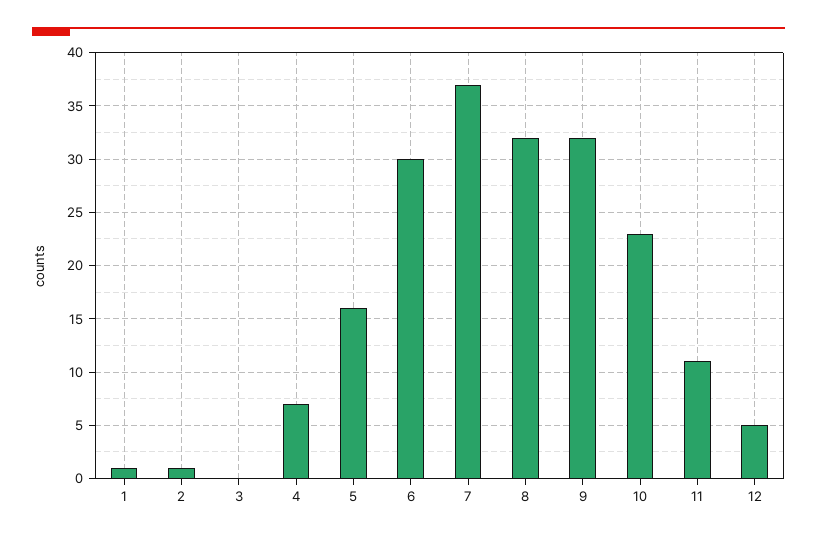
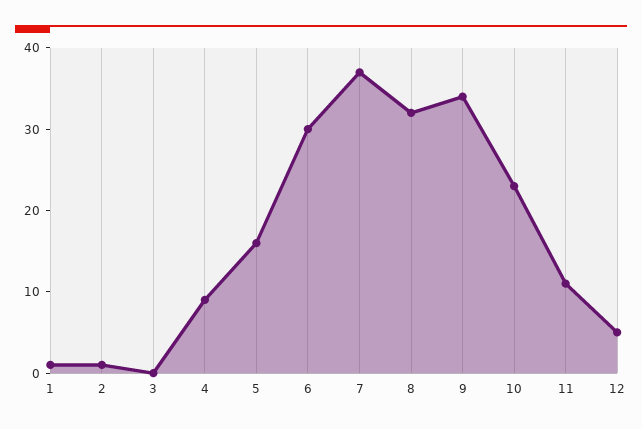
  {
    "1": 1,
    "2": 1,
    "3": 0,
-   "4": 7,
+   "4": 9,
    "5": 16,
    "6": 30,
    "7": 37,
    "8": 32,
-   "9": 32,
+   "9": 34,
    "10": 23,
    "11": 11,
    "12": 5
  }

